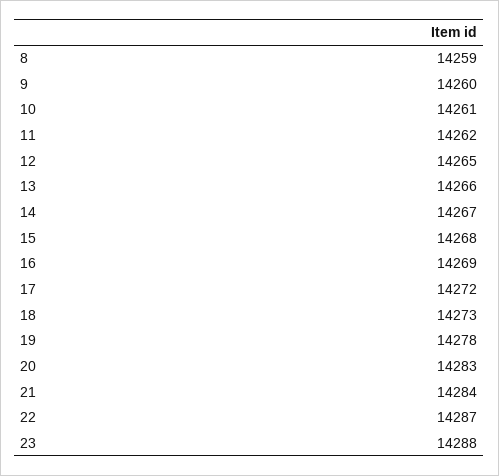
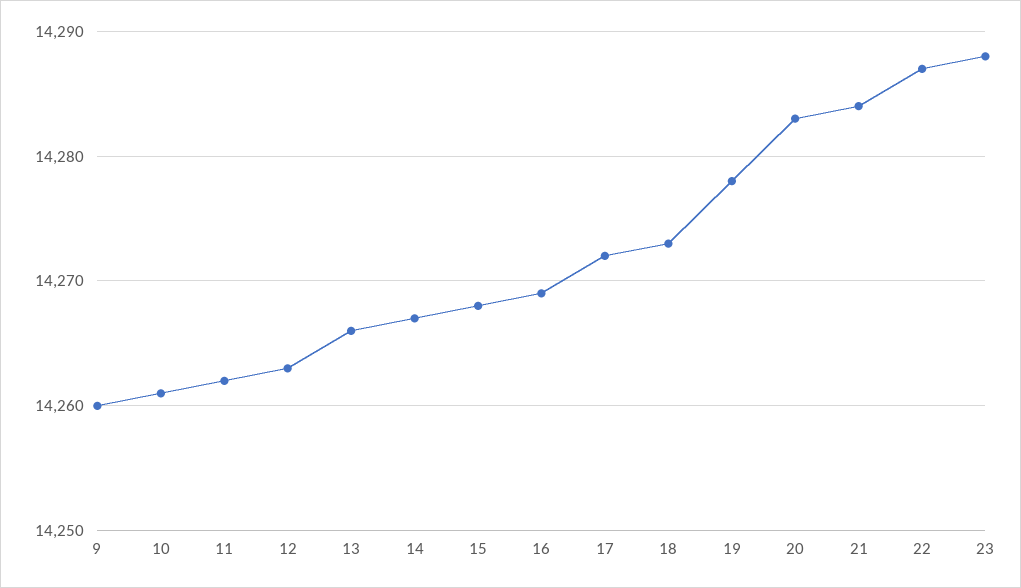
  {
-   "8": 14259,
    "9": 14260,
    "10": 14261,
    "11": 14262,
-   "12": 14265,
+   "12": 14263,
    "13": 14266,
    "14": 14267,
    "15": 14268,
    "16": 14269,
    "17": 14272,
    "18": 14273,
    "19": 14278,
    "20": 14283,
    "21": 14284,
    "22": 14287,
    "23": 14288
  }

